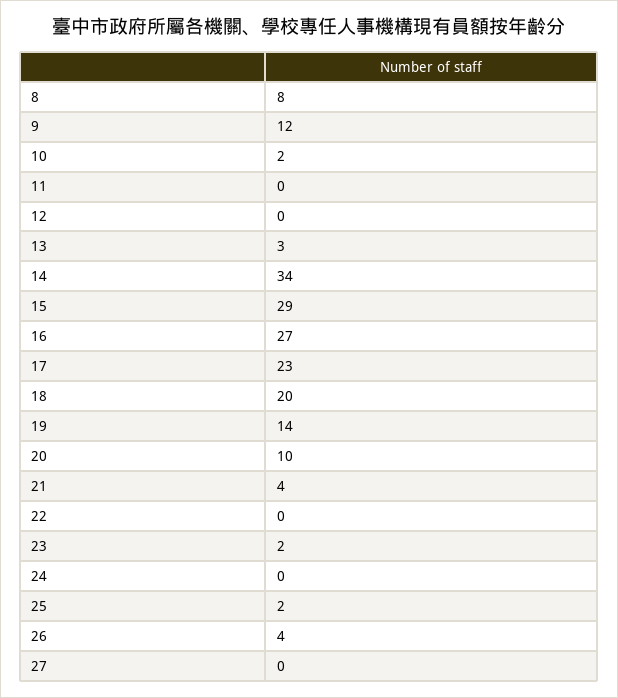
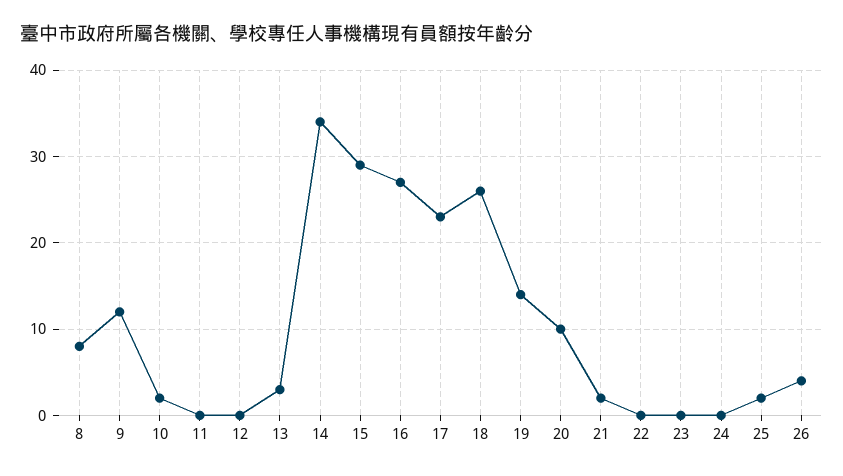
  {
    "8": 8,
    "9": 12,
    "10": 2,
    "11": 0,
    "12": 0,
    "13": 3,
    "14": 34,
    "15": 29,
    "16": 27,
    "17": 23,
-   "18": 20,
+   "18": 26,
    "19": 14,
    "20": 10,
-   "21": 4,
+   "21": 2,
    "22": 0,
-   "23": 2,
+   "23": 0,
    "24": 0,
    "25": 2,
-   "26": 4,
+   "26": 4
-   "27": 0
  }

